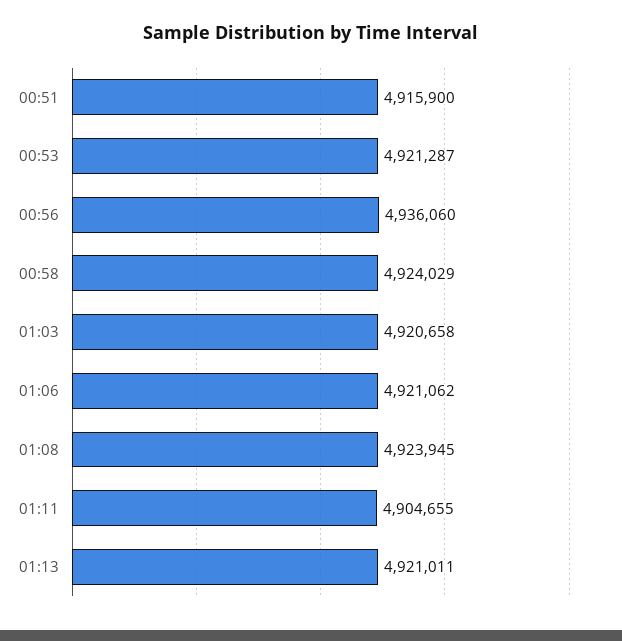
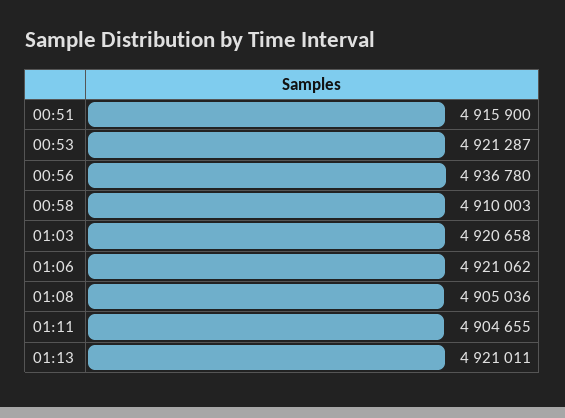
  {
    "00:51": 4915900,
    "00:53": 4921287,
-   "00:56": 4936060,
+   "00:56": 4936780,
-   "00:58": 4924029,
+   "00:58": 4910003,
    "01:03": 4920658,
    "01:06": 4921062,
-   "01:08": 4923945,
+   "01:08": 4905036,
    "01:11": 4904655,
    "01:13": 4921011
  }

